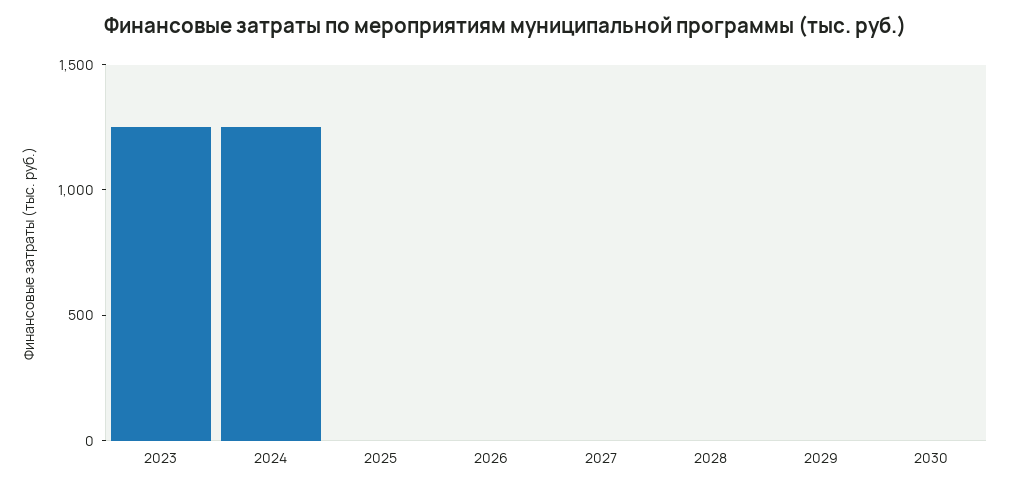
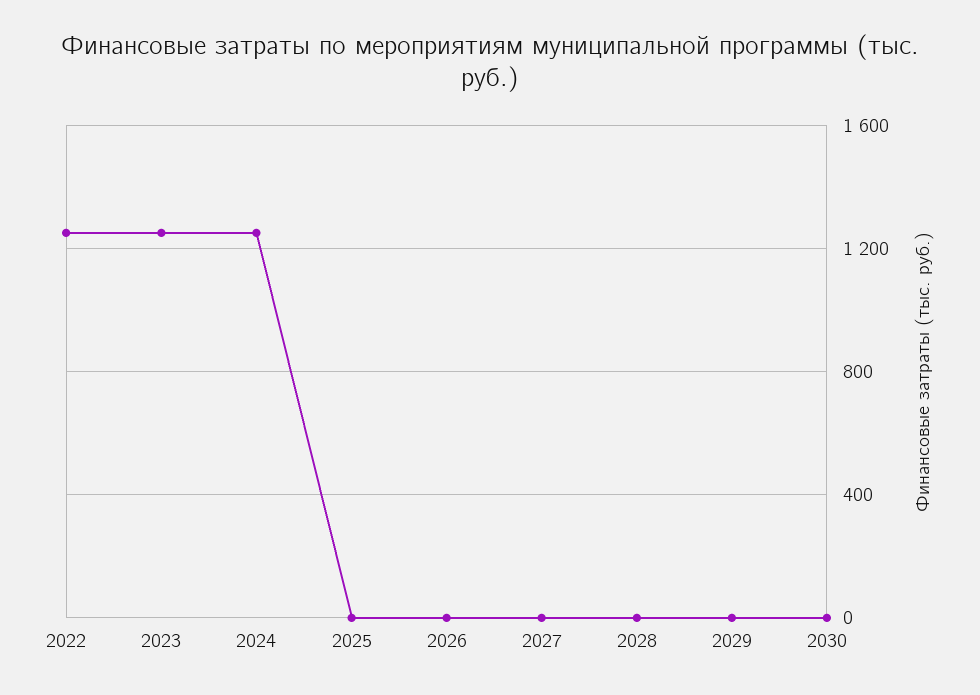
  {
    "2023": 1250,
    "2024": 1250,
    "2025": 0,
    "2026": 0,
    "2027": 0,
    "2028": 0,
    "2029": 0,
-   "2030": 0
+   "2030": 0,
+   "2022": 1250
  }

